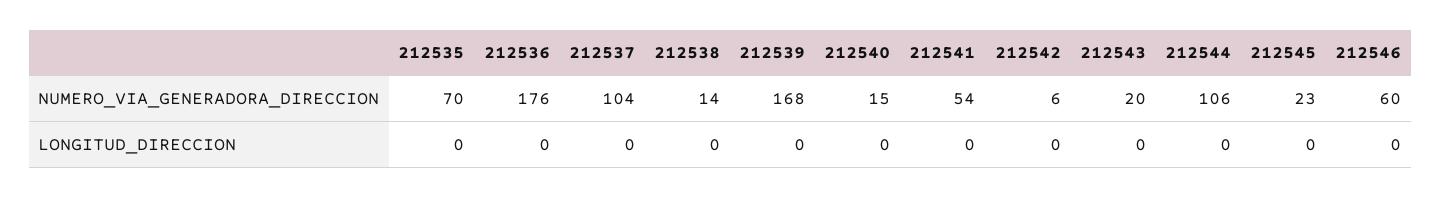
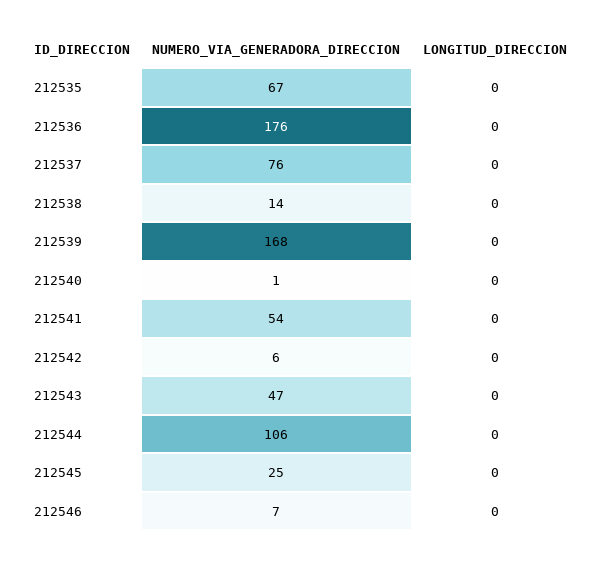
  {
    "212535": {
-     "NUMERO_VIA_GENERADORA_DIRECCION": 70,
+     "NUMERO_VIA_GENERADORA_DIRECCION": 67,
      "LONGITUD_DIRECCION": 0
    },
    "212536": {
      "NUMERO_VIA_GENERADORA_DIRECCION": 176,
      "LONGITUD_DIRECCION": 0
    },
    "212537": {
-     "NUMERO_VIA_GENERADORA_DIRECCION": 104,
+     "NUMERO_VIA_GENERADORA_DIRECCION": 76,
      "LONGITUD_DIRECCION": 0
    },
    "212538": {
      "NUMERO_VIA_GENERADORA_DIRECCION": 14,
      "LONGITUD_DIRECCION": 0
    },
    "212539": {
      "NUMERO_VIA_GENERADORA_DIRECCION": 168,
      "LONGITUD_DIRECCION": 0
    },
    "212540": {
-     "NUMERO_VIA_GENERADORA_DIRECCION": 15,
+     "NUMERO_VIA_GENERADORA_DIRECCION": 1,
      "LONGITUD_DIRECCION": 0
    },
    "212541": {
      "NUMERO_VIA_GENERADORA_DIRECCION": 54,
      "LONGITUD_DIRECCION": 0
    },
    "212542": {
      "NUMERO_VIA_GENERADORA_DIRECCION": 6,
      "LONGITUD_DIRECCION": 0
    },
    "212543": {
-     "NUMERO_VIA_GENERADORA_DIRECCION": 20,
+     "NUMERO_VIA_GENERADORA_DIRECCION": 47,
      "LONGITUD_DIRECCION": 0
    },
    "212544": {
      "NUMERO_VIA_GENERADORA_DIRECCION": 106,
      "LONGITUD_DIRECCION": 0
    },
    "212545": {
-     "NUMERO_VIA_GENERADORA_DIRECCION": 23,
+     "NUMERO_VIA_GENERADORA_DIRECCION": 25,
      "LONGITUD_DIRECCION": 0
    },
    "212546": {
-     "NUMERO_VIA_GENERADORA_DIRECCION": 60,
+     "NUMERO_VIA_GENERADORA_DIRECCION": 7,
      "LONGITUD_DIRECCION": 0
    }
  }

